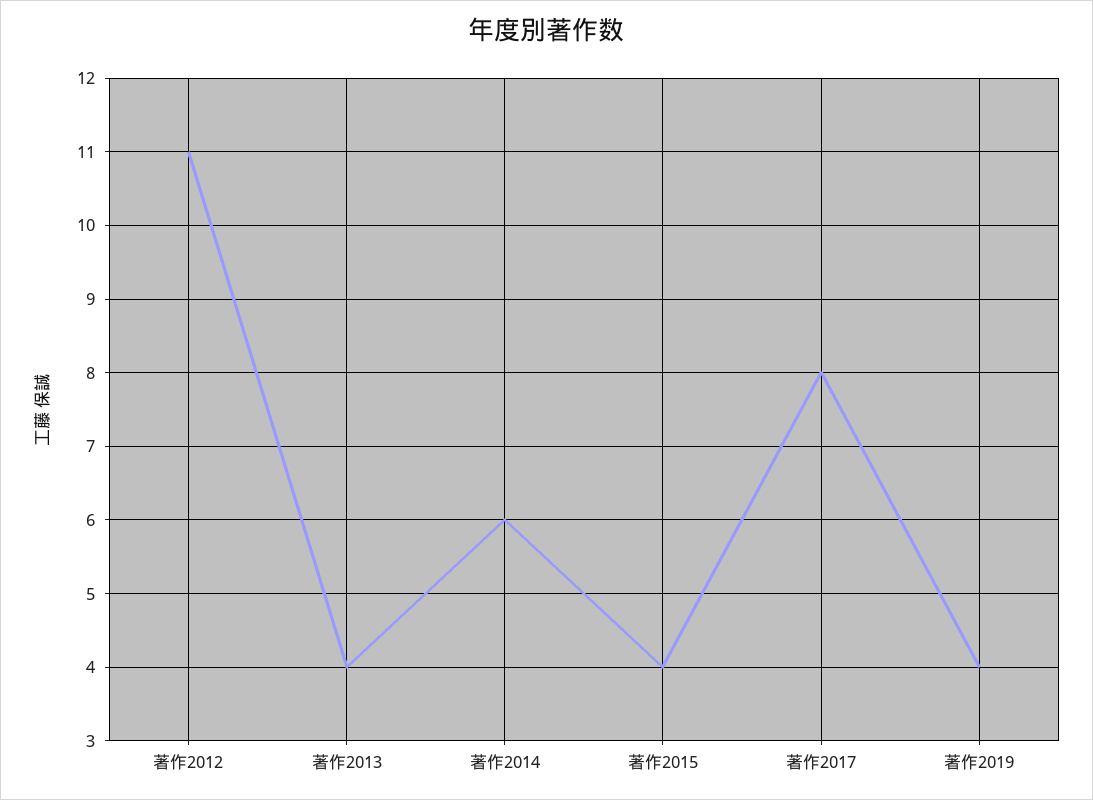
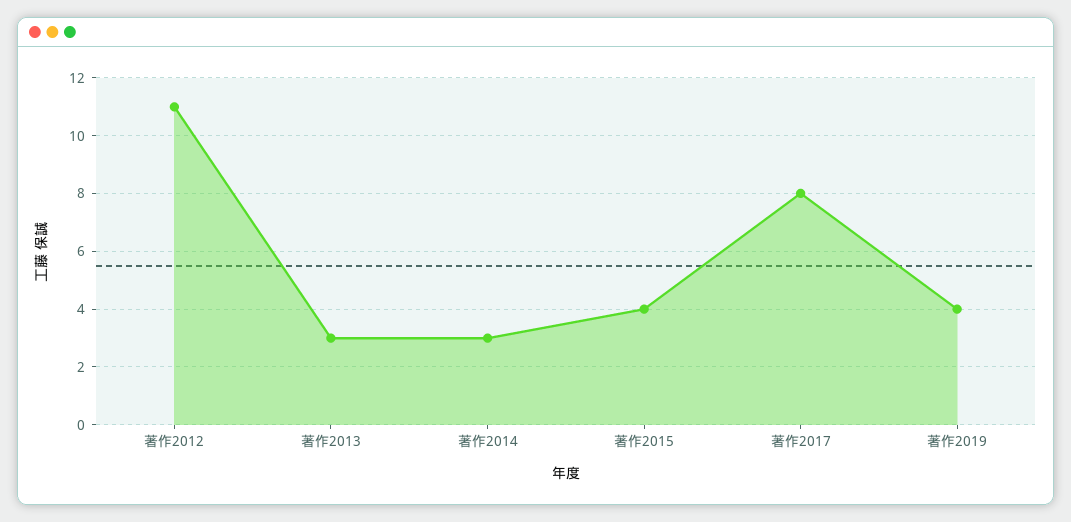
  {
    "著作2012": 11,
-   "著作2013": 4,
+   "著作2013": 3,
-   "著作2014": 6,
+   "著作2014": 3,
    "著作2015": 4,
    "著作2017": 8,
    "著作2019": 4
  }

